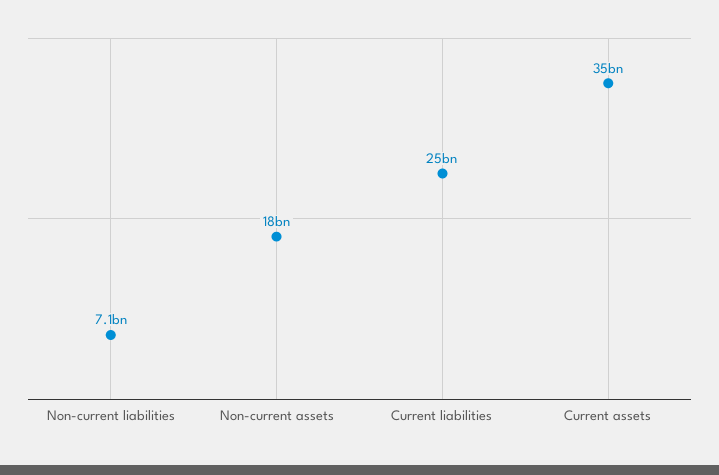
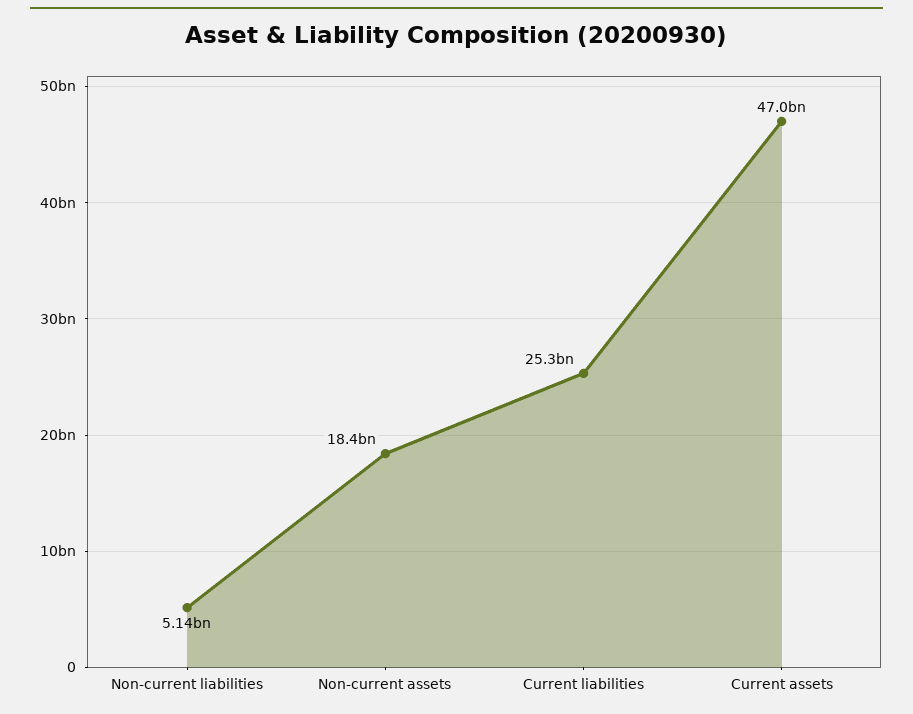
  {
-   "Non-current liabilities": 7100000000,
+   "Non-current liabilities": 5140000000,
    "Non-current assets": 18400000000,
    "Current liabilities": 25300000000,
-   "Current assets": 35000000000
+   "Current assets": 47000000000
  }

